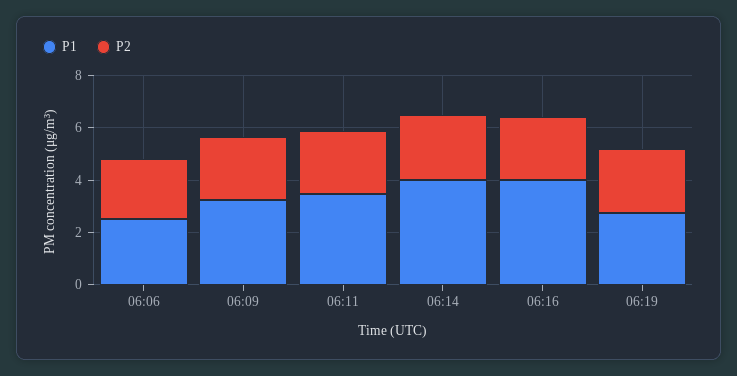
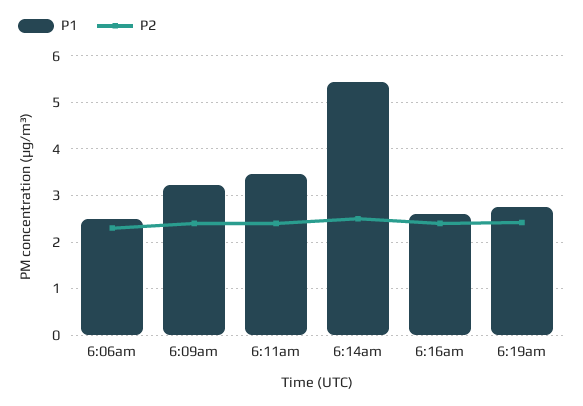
  {
    "P1": {
      "06:06": 2.6,
      "06:09": 3.2,
      "06:11": 3.4,
-     "06:14": 4,
+     "06:14": 5.4,
-     "06:16": 4,
+     "06:16": 2.6,
      "06:19": 2.8
    },
    "P2": {
      "06:06": 2.4,
      "06:09": 2.4,
      "06:11": 2.4,
      "06:14": 2.6,
      "06:16": 2.4,
      "06:19": 2.4
    }
  }

